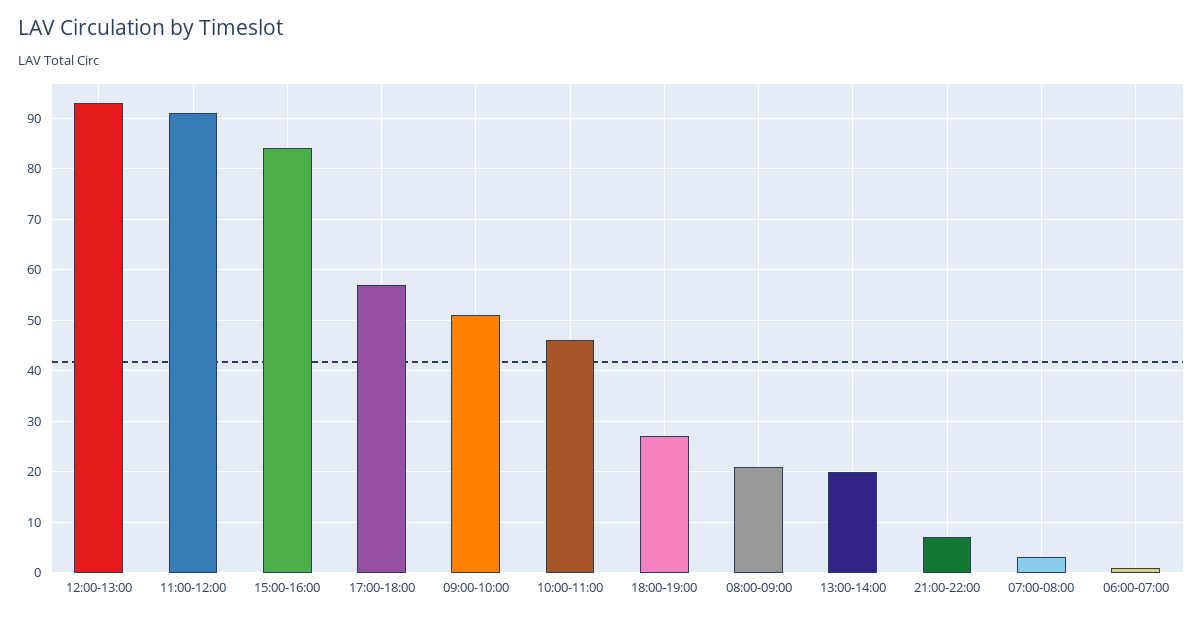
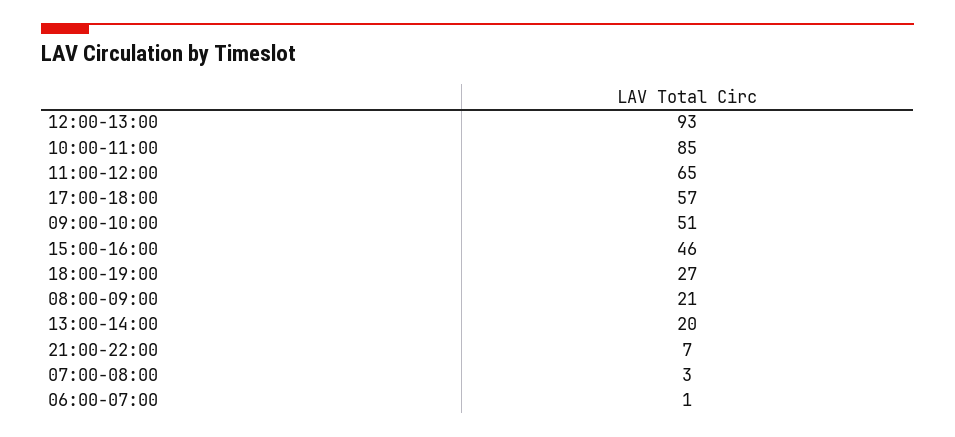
  {
    "12:00-13:00": 93,
-   "11:00-12:00": 90,
+   "11:00-12:00": 65,
-   "15:00-16:00": 85,
+   "15:00-16:00": 46,
    "17:00-18:00": 57,
    "09:00-10:00": 51,
-   "10:00-11:00": 45,
+   "10:00-11:00": 85,
    "18:00-19:00": 27,
    "08:00-09:00": 21,
    "13:00-14:00": 20,
    "21:00-22:00": 7,
    "07:00-08:00": 3,
    "06:00-07:00": 1
  }

